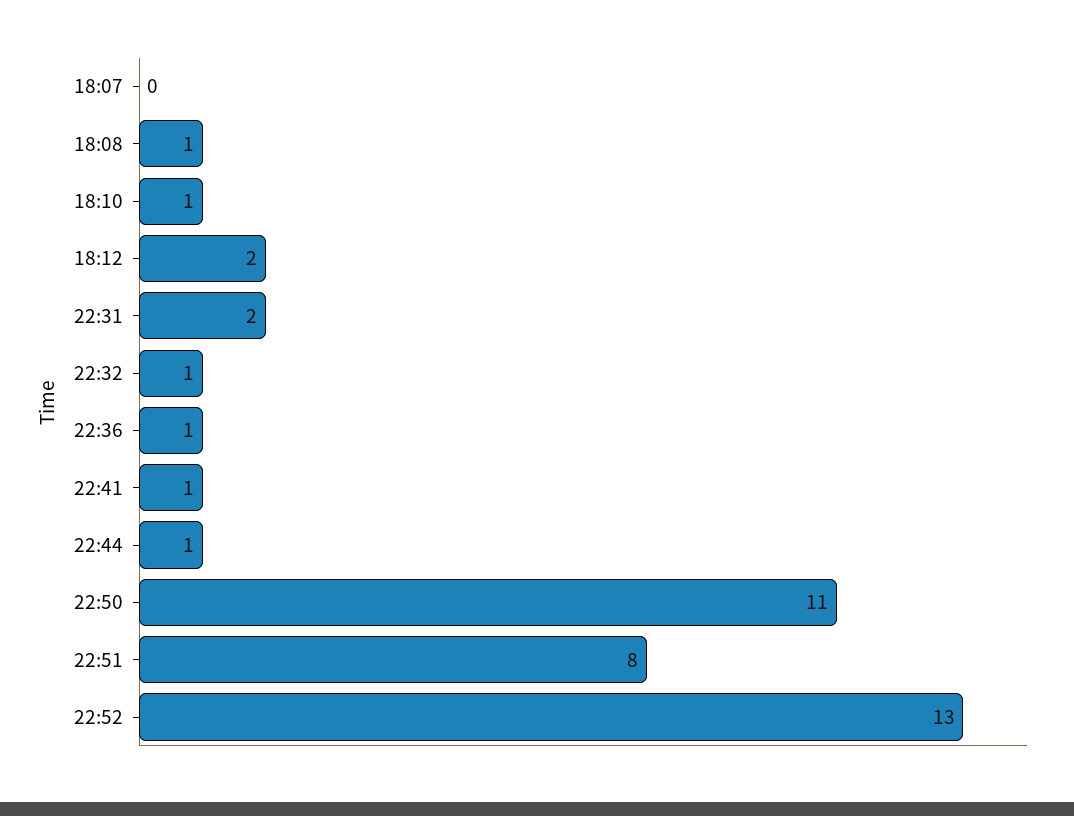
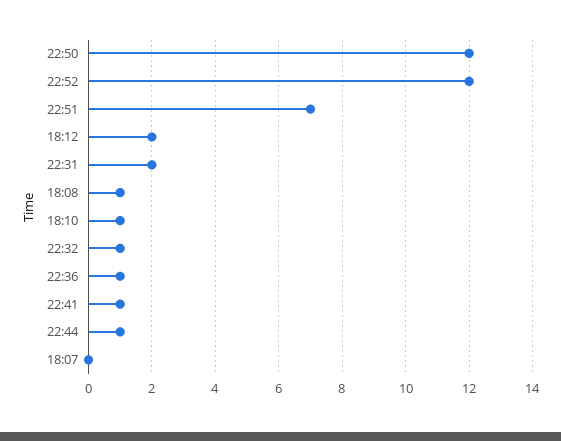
  {
    "18:07": 0,
    "18:08": 1,
    "18:10": 1,
    "18:12": 2,
    "22:31": 2,
    "22:32": 1,
    "22:36": 1,
    "22:41": 1,
    "22:44": 1,
-   "22:50": 11,
+   "22:50": 12,
-   "22:51": 8,
+   "22:51": 7,
-   "22:52": 13
+   "22:52": 12
  }

